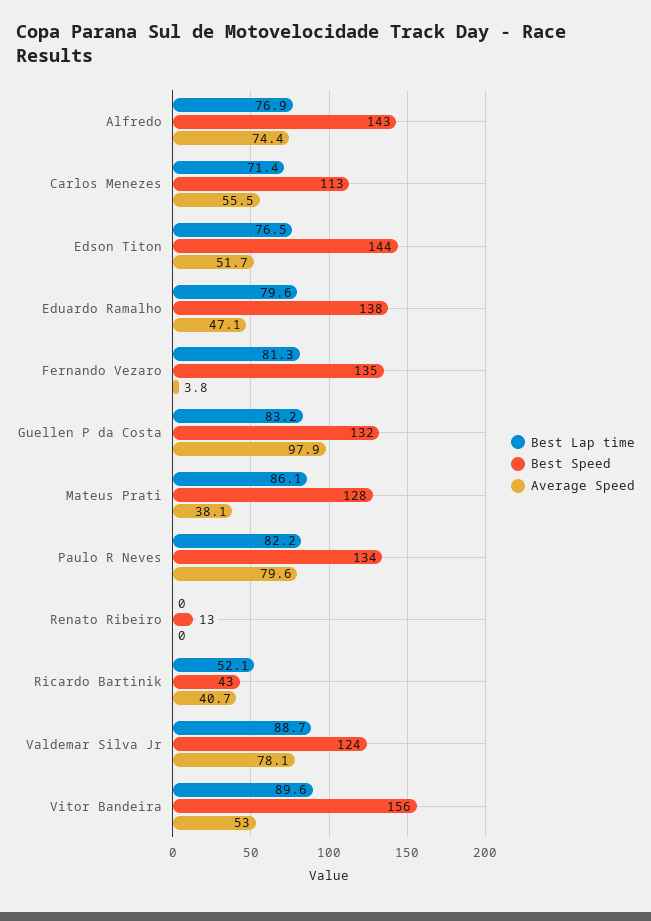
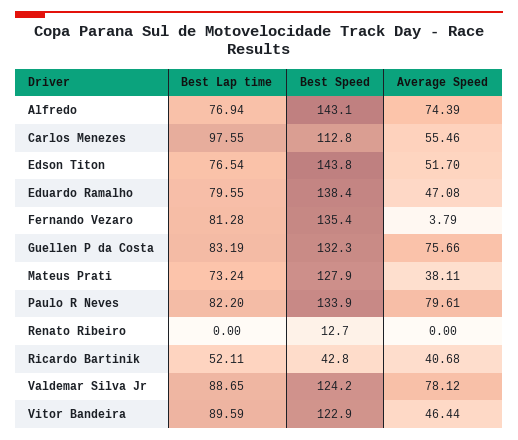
  {
    "Best Lap time": {
      "Alfredo": 76.94,
-     "Carlos Menezes": 71.4,
+     "Carlos Menezes": 97.55,
      "Edson Titon": 76.54,
      "Eduardo Ramalho": 79.55,
      "Fernando Vezaro": 81.28,
      "Guellen P da Costa": 83.19,
-     "Mateus Prati": 86.1,
+     "Mateus Prati": 73.24,
      "Paulo R Neves": 82.2,
      "Renato Ribeiro": 0,
      "Ricardo Bartinik": 52.11,
      "Valdemar Silva Jr": 88.65,
      "Vitor Bandeira": 89.59
    },
    "Best Speed": {
      "Alfredo": 143.1,
      "Carlos Menezes": 112.8,
      "Edson Titon": 143.8,
      "Eduardo Ramalho": 138.4,
      "Fernando Vezaro": 135.4,
      "Guellen P da Costa": 132.3,
      "Mateus Prati": 127.9,
      "Paulo R Neves": 133.9,
      "Renato Ribeiro": 12.7,
      "Ricardo Bartinik": 42.8,
      "Valdemar Silva Jr": 124.2,
-     "Vitor Bandeira": 156
+     "Vitor Bandeira": 122.9
    },
    "Average Speed": {
      "Alfredo": 74.39,
      "Carlos Menezes": 55.46,
      "Edson Titon": 51.7,
      "Eduardo Ramalho": 47.08,
      "Fernando Vezaro": 3.79,
-     "Guellen P da Costa": 97.9,
+     "Guellen P da Costa": 75.66,
      "Mateus Prati": 38.11,
      "Paulo R Neves": 79.61,
      "Renato Ribeiro": 0,
      "Ricardo Bartinik": 40.68,
      "Valdemar Silva Jr": 78.12,
-     "Vitor Bandeira": 53
+     "Vitor Bandeira": 46.44
    }
  }

